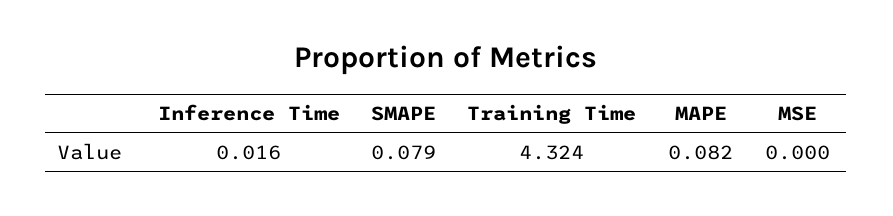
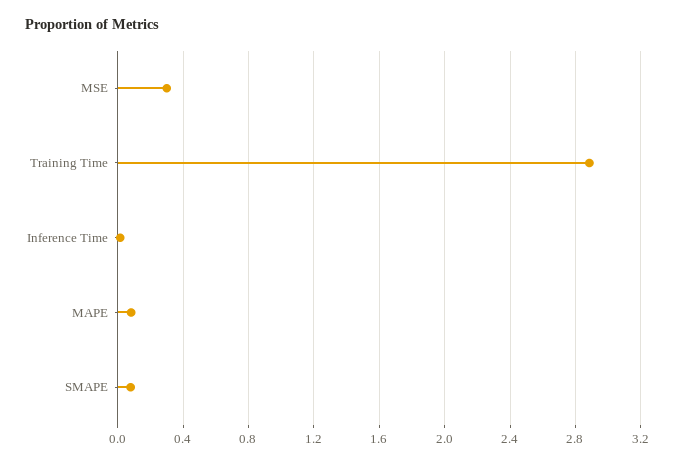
  {
    "Inference Time": 0.016,
    "SMAPE": 0.079,
-   "Training Time": 4.324,
+   "Training Time": 2.9,
    "MAPE": 0.082,
-   "MSE": 0
+   "MSE": 0.3
  }

